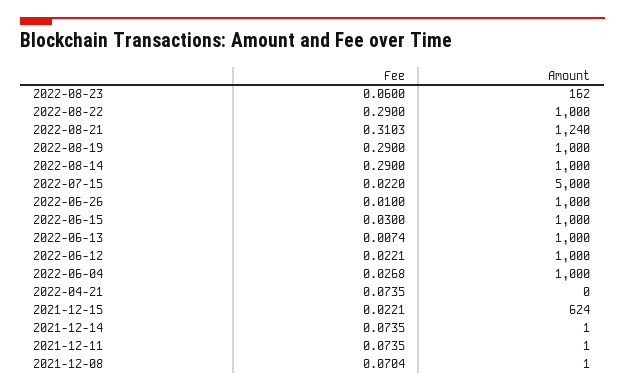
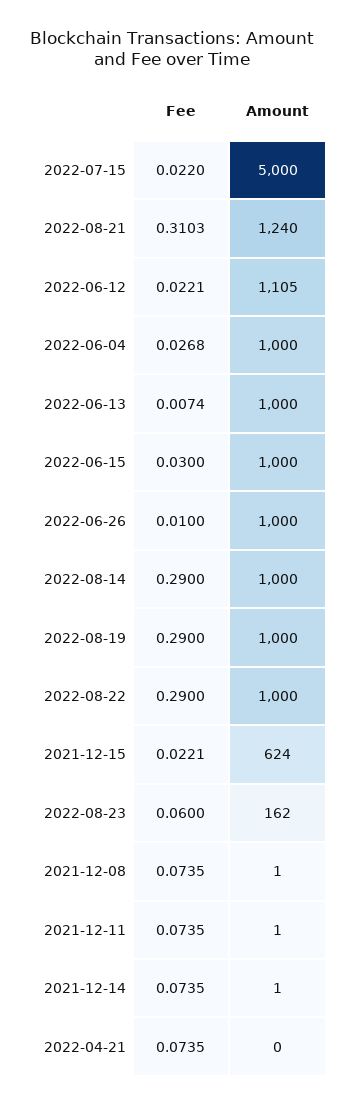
  {
    "Fee": {
      "2022-08-23": 0.06,
      "2022-08-22": 0.29,
      "2022-08-21": 0.3103,
      "2022-08-19": 0.29,
      "2022-08-14": 0.29,
      "2022-07-15": 0.022,
      "2022-06-26": 0.01,
      "2022-06-15": 0.03,
      "2022-06-13": 0.0074,
      "2022-06-12": 0.0221,
      "2022-06-04": 0.0268,
      "2022-04-21": 0.0735,
      "2021-12-15": 0.0221,
      "2021-12-14": 0.0735,
      "2021-12-11": 0.0735,
-     "2021-12-08": 0.0704
+     "2021-12-08": 0.0735
    },
    "Amount": {
      "2022-08-23": 162,
      "2022-08-22": 1000,
      "2022-08-21": 1240,
      "2022-08-19": 1000,
      "2022-08-14": 1000,
      "2022-07-15": 5000,
      "2022-06-26": 1000,
      "2022-06-15": 1000,
      "2022-06-13": 1000,
-     "2022-06-12": 1000,
+     "2022-06-12": 1105,
      "2022-06-04": 1000,
      "2022-04-21": 0,
      "2021-12-15": 624,
      "2021-12-14": 1,
      "2021-12-11": 1,
      "2021-12-08": 1
    }
  }

